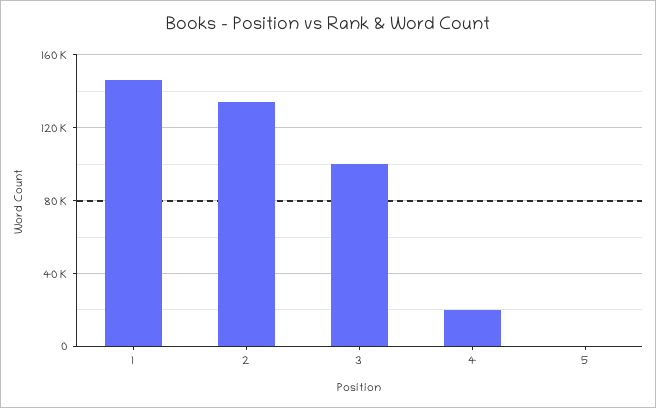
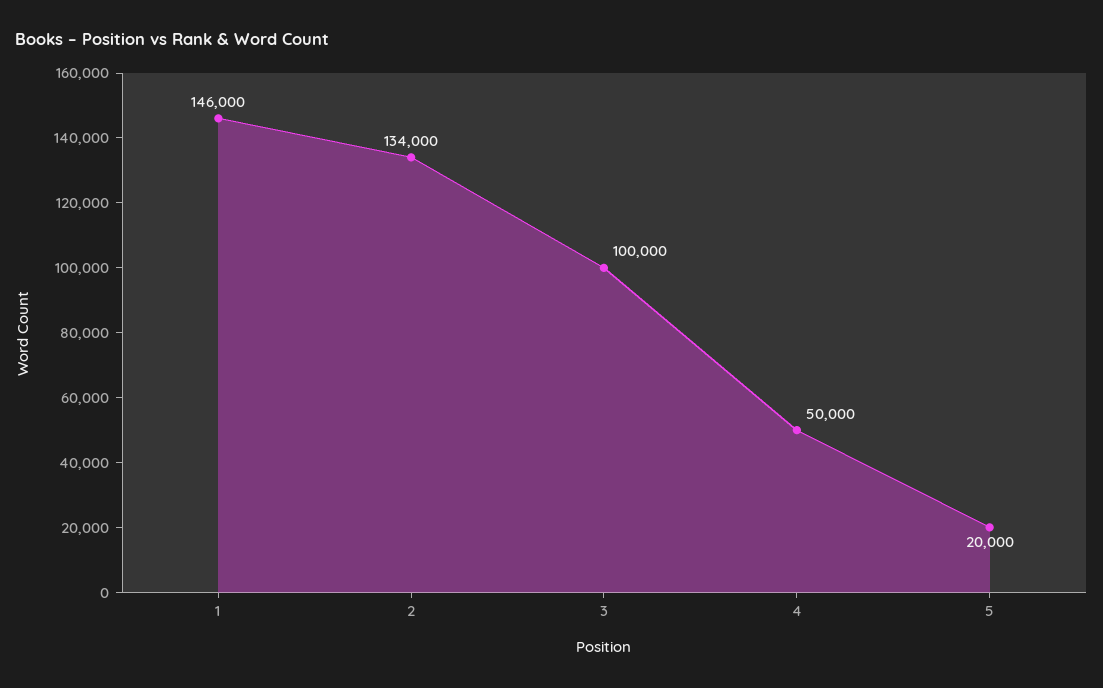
  {
    "1": 146000,
    "2": 134000,
    "3": 100000,
-   "4": 20000,
+   "4": 50000,
-   "5": 0
+   "5": 20000
  }

